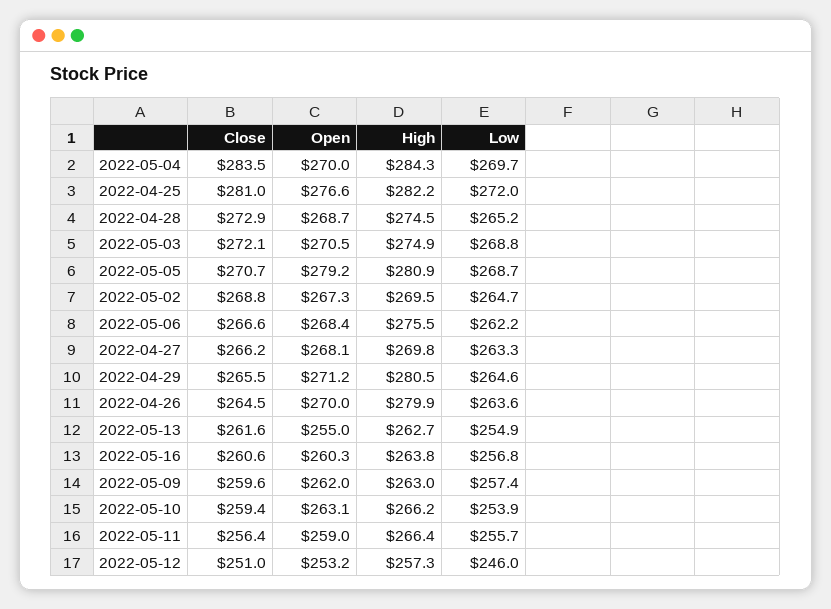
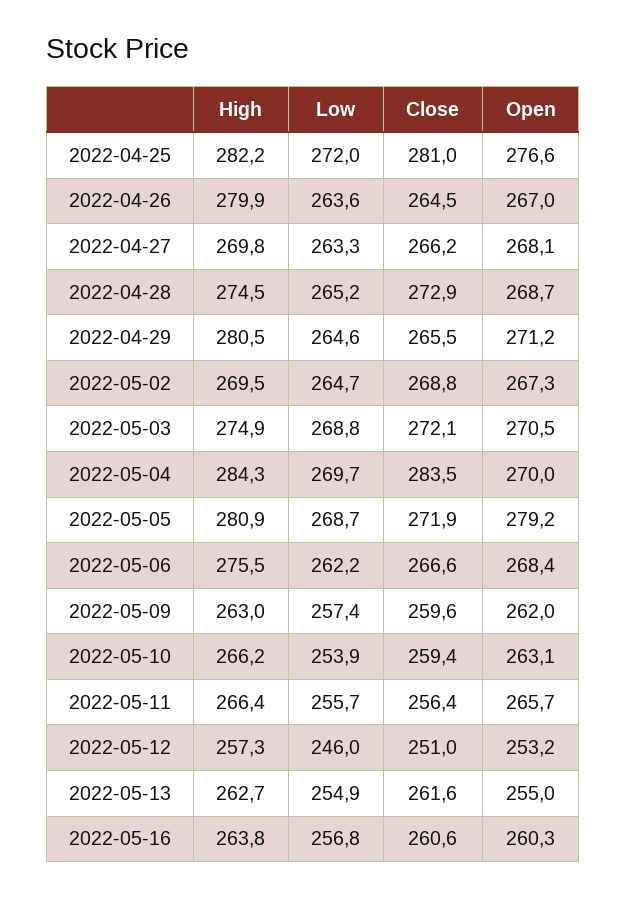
  {
    "Close": {
      "2022-05-04": 283.5,
      "2022-04-25": 281,
      "2022-04-28": 272.9,
      "2022-05-03": 272.1,
-     "2022-05-05": 270.7,
+     "2022-05-05": 271.9,
      "2022-05-02": 268.8,
      "2022-05-06": 266.6,
      "2022-04-27": 266.2,
      "2022-04-29": 265.5,
      "2022-04-26": 264.5,
      "2022-05-13": 261.6,
      "2022-05-16": 260.6,
      "2022-05-09": 259.6,
      "2022-05-10": 259.4,
      "2022-05-11": 256.4,
      "2022-05-12": 251
    },
    "Open": {
      "2022-05-04": 270,
      "2022-04-25": 276.6,
      "2022-04-28": 268.7,
      "2022-05-03": 270.5,
      "2022-05-05": 279.2,
      "2022-05-02": 267.3,
      "2022-05-06": 268.4,
      "2022-04-27": 268.1,
      "2022-04-29": 271.2,
-     "2022-04-26": 270,
+     "2022-04-26": 267,
      "2022-05-13": 255,
      "2022-05-16": 260.3,
      "2022-05-09": 262,
      "2022-05-10": 263.1,
-     "2022-05-11": 259,
+     "2022-05-11": 265.7,
      "2022-05-12": 253.2
    },
    "High": {
      "2022-05-04": 284.3,
      "2022-04-25": 282.2,
      "2022-04-28": 274.5,
      "2022-05-03": 274.9,
      "2022-05-05": 280.9,
      "2022-05-02": 269.5,
      "2022-05-06": 275.5,
      "2022-04-27": 269.8,
      "2022-04-29": 280.5,
      "2022-04-26": 279.9,
      "2022-05-13": 262.7,
      "2022-05-16": 263.8,
      "2022-05-09": 263,
      "2022-05-10": 266.2,
      "2022-05-11": 266.4,
      "2022-05-12": 257.3
    },
    "Low": {
      "2022-05-04": 269.7,
      "2022-04-25": 272,
      "2022-04-28": 265.2,
      "2022-05-03": 268.8,
      "2022-05-05": 268.7,
      "2022-05-02": 264.7,
      "2022-05-06": 262.2,
      "2022-04-27": 263.3,
      "2022-04-29": 264.6,
      "2022-04-26": 263.6,
      "2022-05-13": 254.9,
      "2022-05-16": 256.8,
      "2022-05-09": 257.4,
      "2022-05-10": 253.9,
      "2022-05-11": 255.7,
      "2022-05-12": 246
    }
  }

